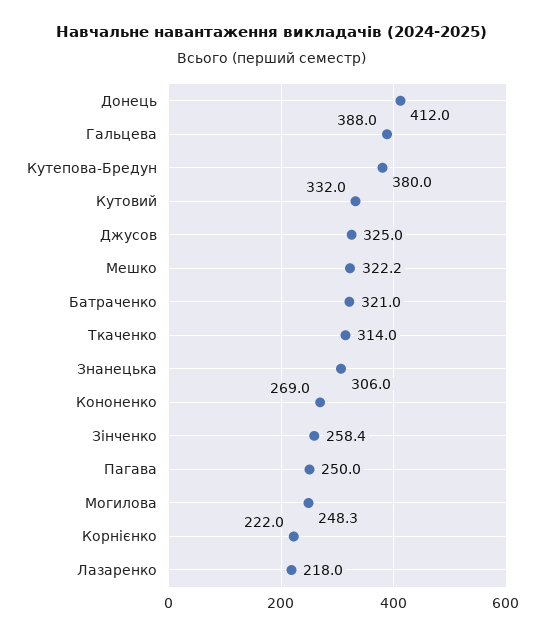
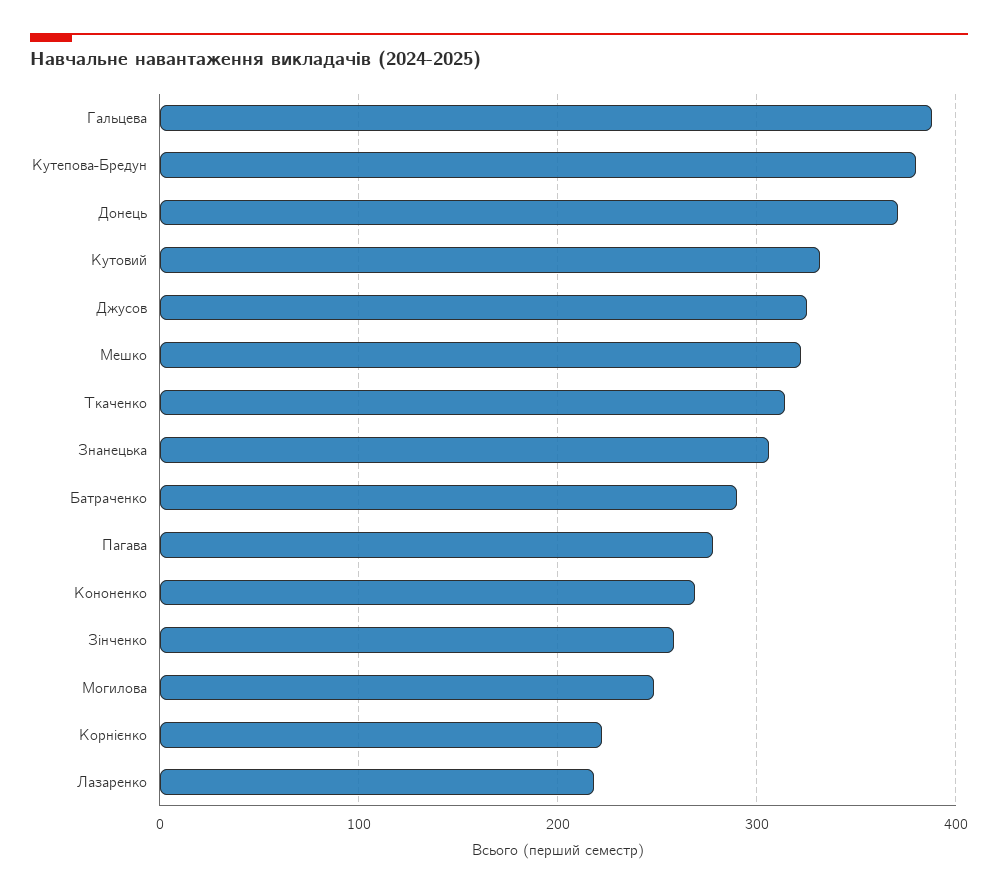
  {
-   "Донець": 412,
+   "Донець": 370,
    "Гальцева": 388,
    "Кутепова-Бредун": 380,
    "Кутовий": 332,
    "Джусов": 325,
    "Мешко": 322.2,
-   "Батраченко": 321,
+   "Батраченко": 290,
    "Ткаченко": 314,
    "Знанецька": 306,
    "Кононенко": 269,
    "Зінченко": 258.4,
-   "Пагава": 250,
+   "Пагава": 280,
    "Могилова": 248.3,
    "Корнієнко": 222,
    "Лазаренко": 218
  }

